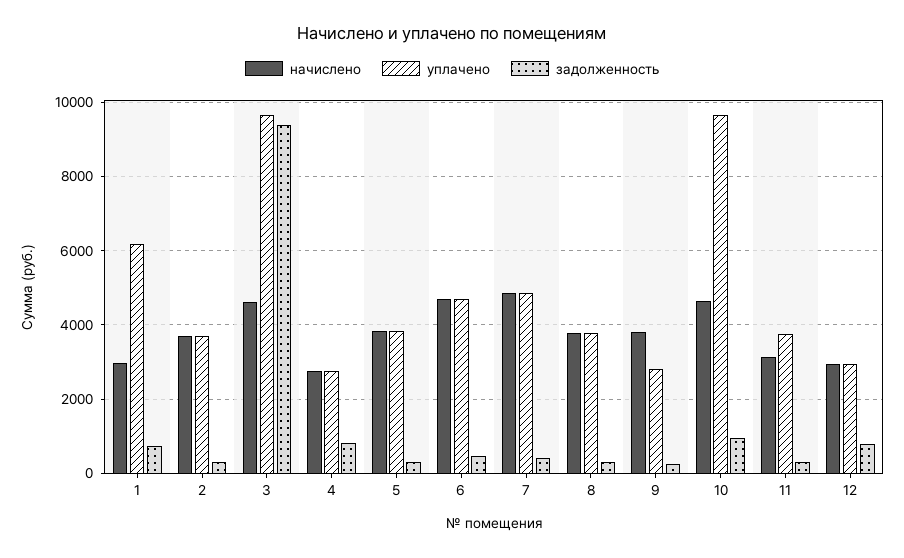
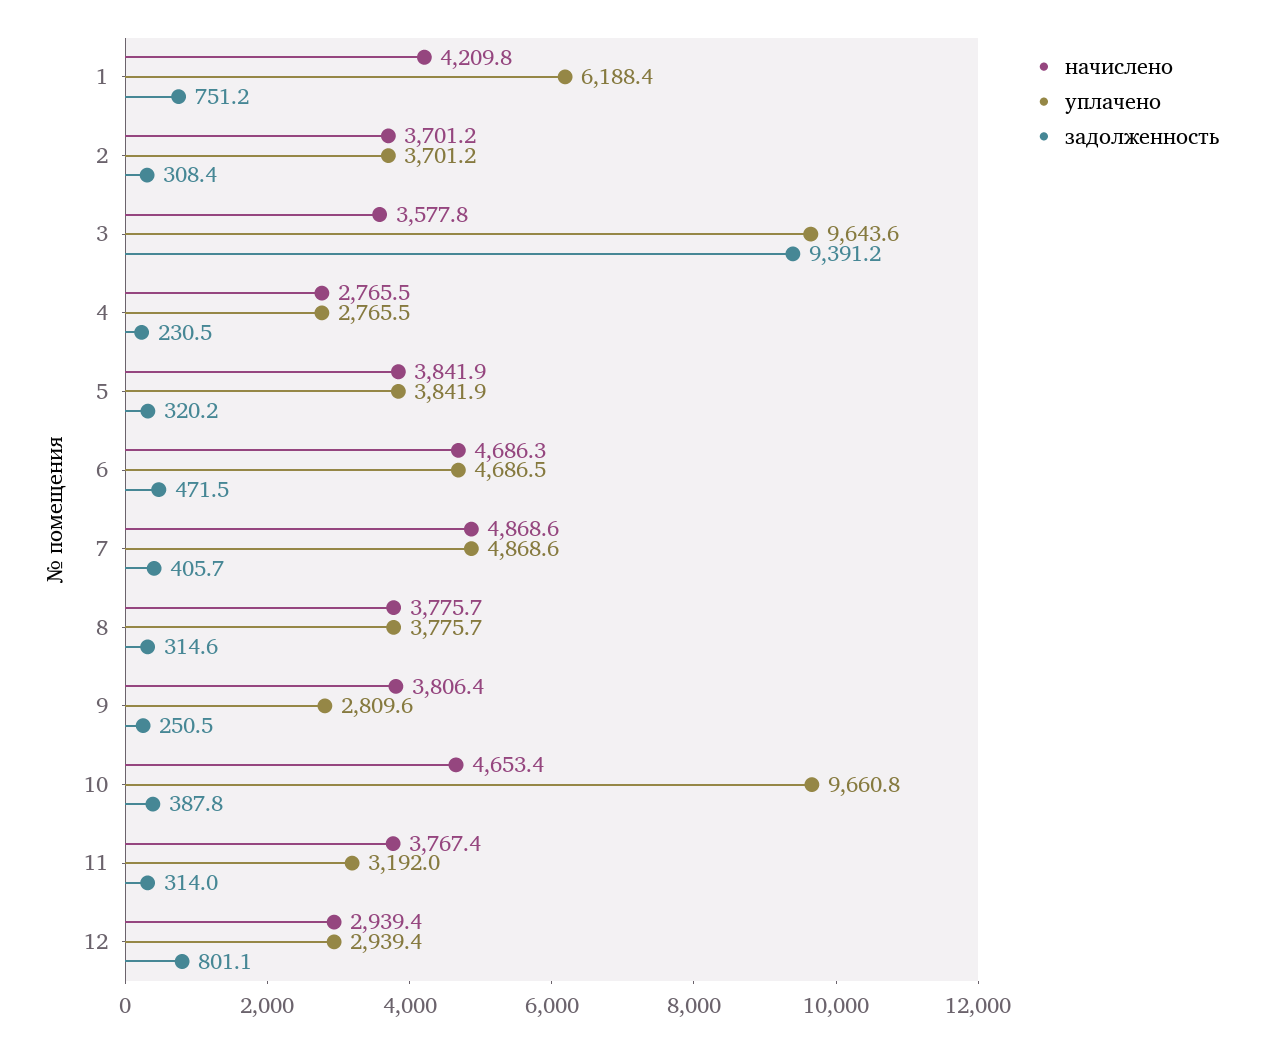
  {
    "начислено": {
-     "1": 3000,
+     "1": 4209.8,
      "2": 3701.2,
-     "3": 4600,
+     "3": 3577.8,
      "4": 2765.5,
      "5": 3841.9,
      "6": 4686.3,
      "7": 4868.6,
      "8": 3775.7,
      "9": 3806.4,
      "10": 4653.4,
-     "11": 3200,
+     "11": 3767.4,
      "12": 2939.4
    },
    "уплачено": {
      "1": 6188.4,
      "2": 3701.2,
      "3": 9643.6,
      "4": 2765.5,
      "5": 3841.9,
      "6": 4686.5,
      "7": 4868.6,
      "8": 3775.7,
      "9": 2809.6,
      "10": 9660.8,
-     "11": 3800,
+     "11": 3192,
      "12": 2939.4
    },
    "задолженность": {
      "1": 751.2,
      "2": 308.4,
      "3": 9391.2,
-     "4": 800,
+     "4": 230.5,
      "5": 320.2,
      "6": 471.5,
      "7": 405.7,
      "8": 314.6,
      "9": 250.5,
-     "10": 1000,
+     "10": 387.8,
      "11": 314,
      "12": 801.1
    }
  }

